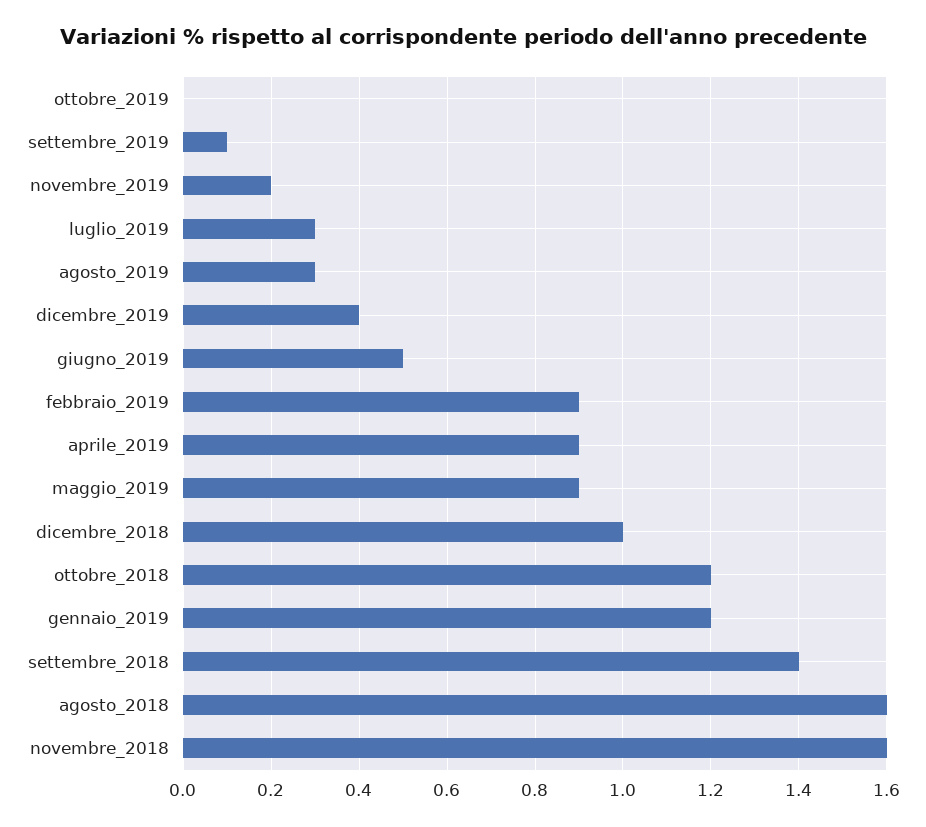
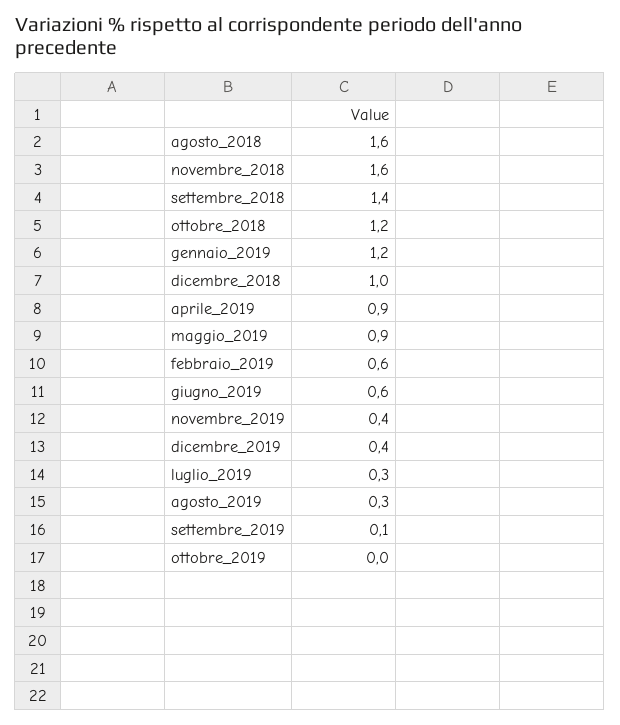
  {
    "ottobre_2019": 0,
    "settembre_2019": 0.1,
-   "novembre_2019": 0.2,
+   "novembre_2019": 0.4,
    "luglio_2019": 0.3,
    "agosto_2019": 0.3,
    "dicembre_2019": 0.4,
-   "giugno_2019": 0.5,
+   "giugno_2019": 0.6,
-   "febbraio_2019": 0.9,
+   "febbraio_2019": 0.6,
    "aprile_2019": 0.9,
    "maggio_2019": 0.9,
    "dicembre_2018": 1,
    "ottobre_2018": 1.2,
    "gennaio_2019": 1.2,
    "settembre_2018": 1.4,
    "agosto_2018": 1.6,
    "novembre_2018": 1.6
  }

